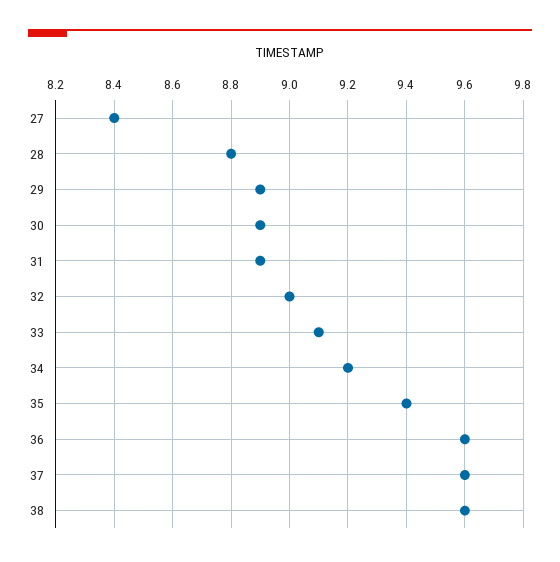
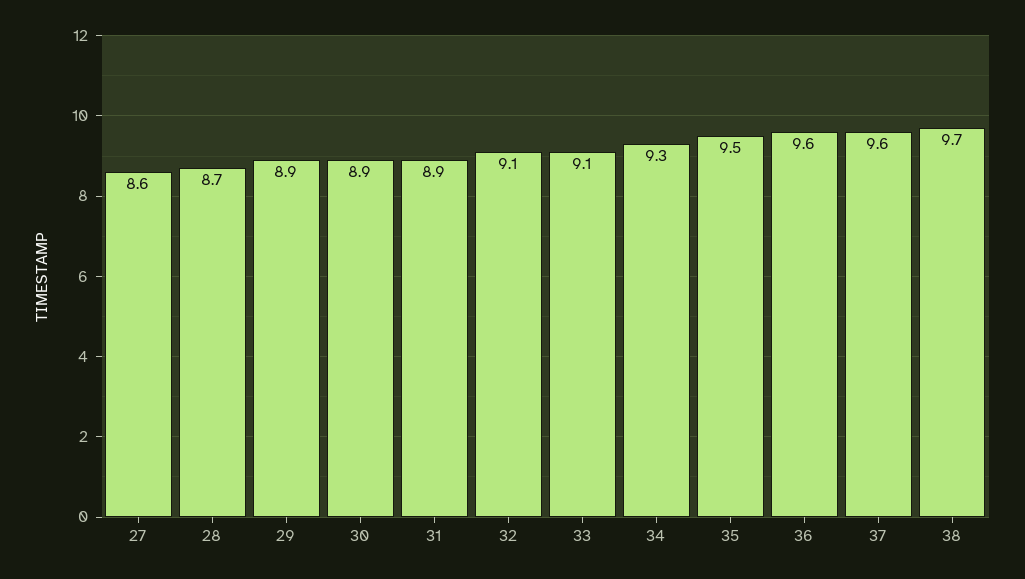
  {
-   "27": 8.4,
+   "27": 8.6,
-   "28": 8.8,
+   "28": 8.7,
    "29": 8.9,
    "30": 8.9,
    "31": 8.9,
-   "32": 9,
+   "32": 9.1,
    "33": 9.1,
-   "34": 9.2,
+   "34": 9.3,
-   "35": 9.4,
+   "35": 9.5,
    "36": 9.6,
    "37": 9.6,
-   "38": 9.6
+   "38": 9.7
  }

